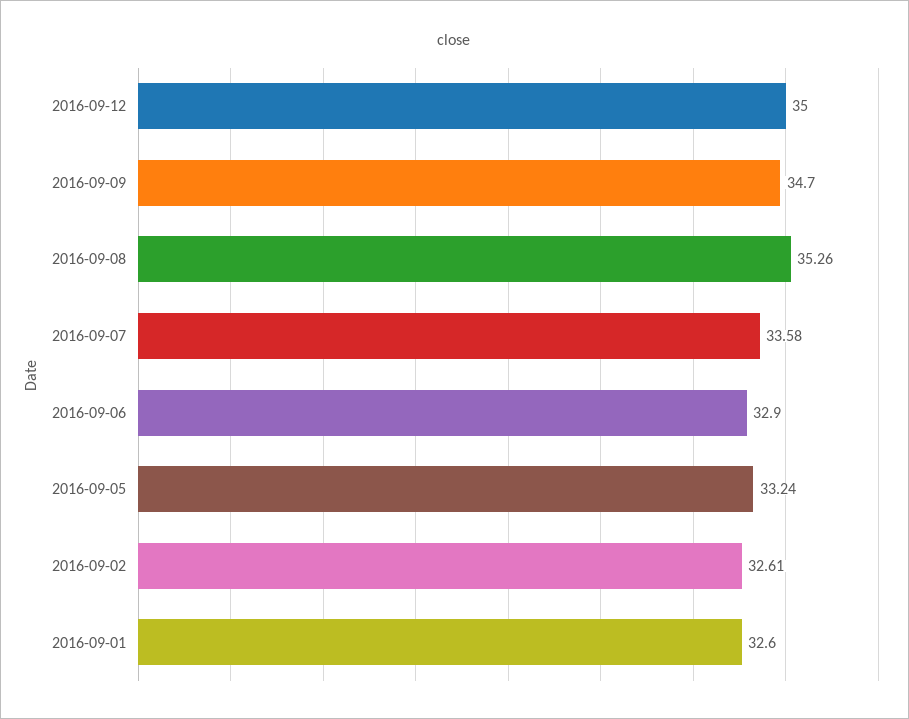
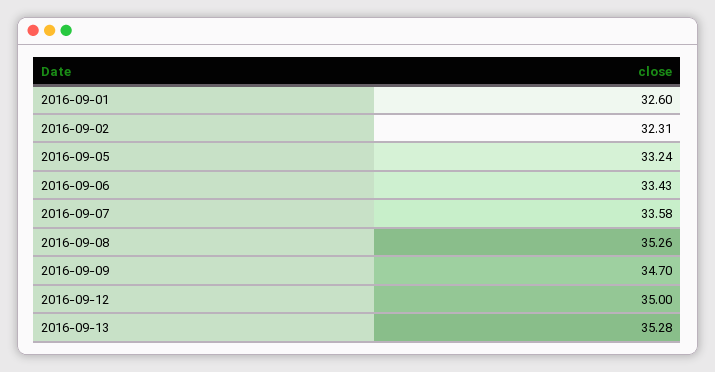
  {
    "2016-09-12": 35,
    "2016-09-09": 34.7,
    "2016-09-08": 35.26,
    "2016-09-07": 33.58,
-   "2016-09-06": 32.9,
+   "2016-09-06": 33.43,
    "2016-09-05": 33.24,
-   "2016-09-02": 32.61,
+   "2016-09-02": 32.31,
-   "2016-09-01": 32.6
+   "2016-09-01": 32.6,
+   "2016-09-13": 35.28
  }

